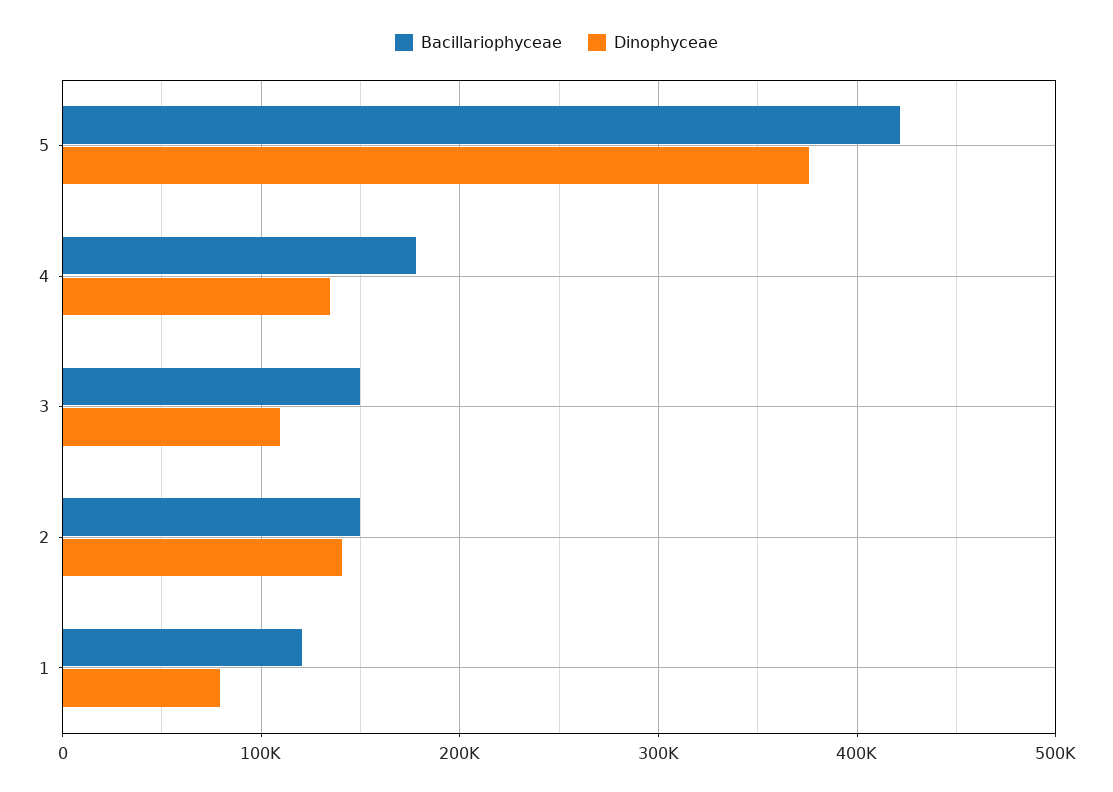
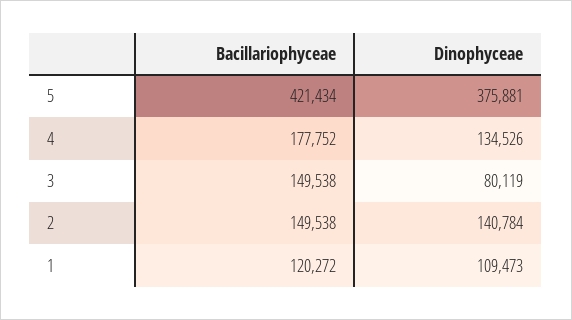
  {
    "Bacillariophyceae": {
      "5": 421434,
      "4": 177752,
      "3": 149538,
      "2": 149538,
      "1": 120272
    },
    "Dinophyceae": {
      "5": 375881,
      "4": 134526,
-     "3": 110000,
+     "3": 80119,
      "2": 140784,
-     "1": 80000
+     "1": 109473
    }
  }

